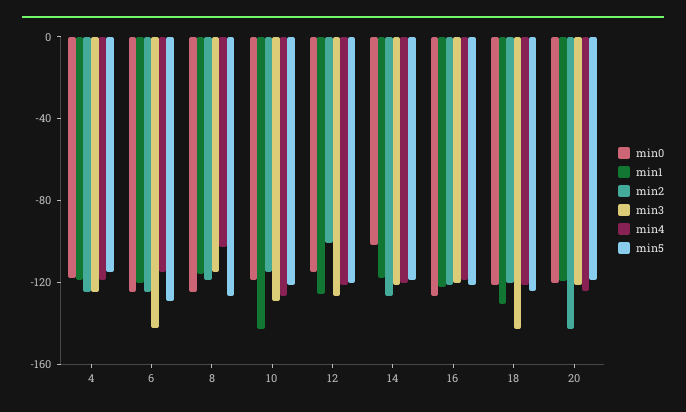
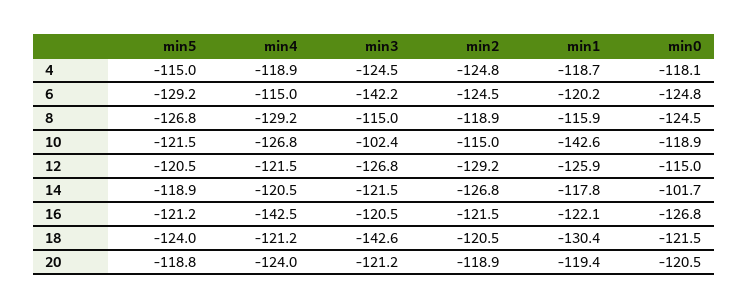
  {
    "min0": {
      "4": -118.1,
      "6": -124.8,
      "8": -124.5,
      "10": -118.9,
      "12": -115,
      "14": -101.7,
      "16": -126.8,
      "18": -121.5,
      "20": -120.5
    },
    "min1": {
      "4": -118.7,
      "6": -120.2,
      "8": -115.9,
      "10": -142.6,
      "12": -125.9,
      "14": -117.8,
      "16": -122.1,
      "18": -130.4,
      "20": -119.4
    },
    "min2": {
      "4": -124.8,
      "6": -124.5,
      "8": -118.9,
      "10": -115,
-     "12": -100,
+     "12": -129.2,
      "14": -126.8,
      "16": -121.5,
      "18": -120.5,
-     "20": -140
+     "20": -118.9
    },
    "min3": {
      "4": -124.5,
      "6": -142.2,
      "8": -115,
-     "10": -130,
+     "10": -102.4,
      "12": -126.8,
      "14": -121.5,
      "16": -120.5,
      "18": -142.6,
      "20": -121.2
    },
    "min4": {
      "4": -118.9,
      "6": -115,
-     "8": -100,
+     "8": -129.2,
      "10": -126.8,
      "12": -121.5,
      "14": -120.5,
-     "16": -120,
+     "16": -142.5,
      "18": -121.2,
      "20": -124
    },
    "min5": {
      "4": -115,
      "6": -129.2,
      "8": -126.8,
      "10": -121.5,
      "12": -120.5,
      "14": -118.9,
      "16": -121.2,
      "18": -124,
      "20": -118.8
    }
  }

